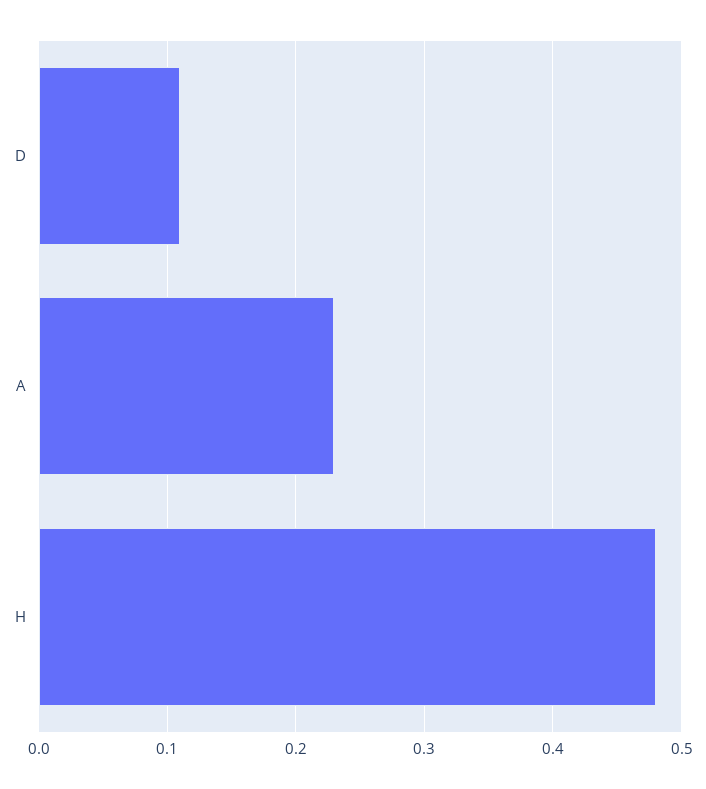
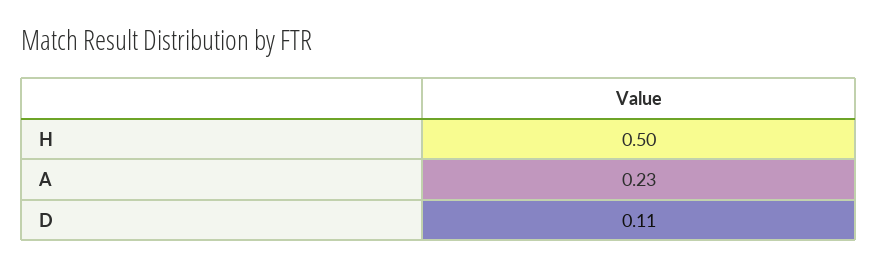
  {
    "D": 0.11,
    "A": 0.23,
-   "H": 0.48
+   "H": 0.5
  }

